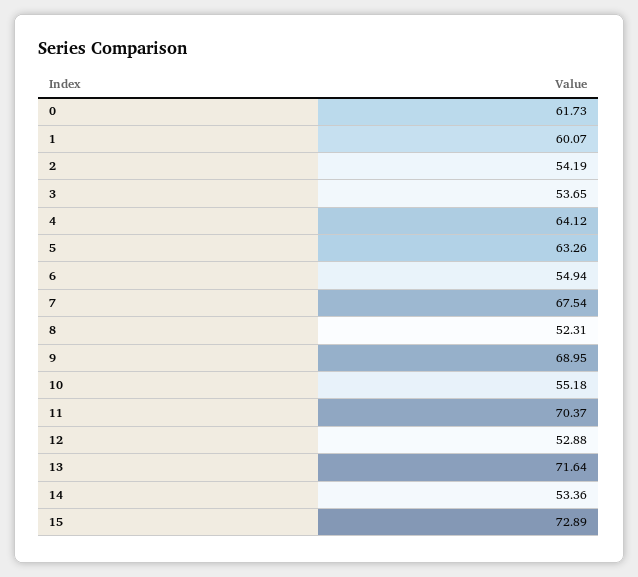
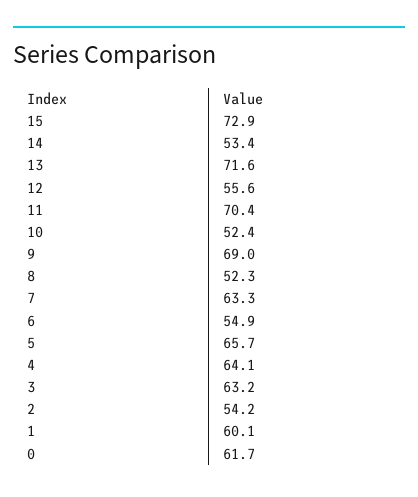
  {
    "0": 61.73,
    "1": 60.07,
    "2": 54.19,
-   "3": 53.65,
+   "3": 63.2,
    "4": 64.12,
-   "5": 63.26,
+   "5": 65.7,
    "6": 54.94,
-   "7": 67.54,
+   "7": 63.3,
    "8": 52.31,
    "9": 68.95,
-   "10": 55.18,
+   "10": 52.4,
    "11": 70.37,
-   "12": 52.88,
+   "12": 55.6,
    "13": 71.64,
    "14": 53.36,
    "15": 72.89
  }

